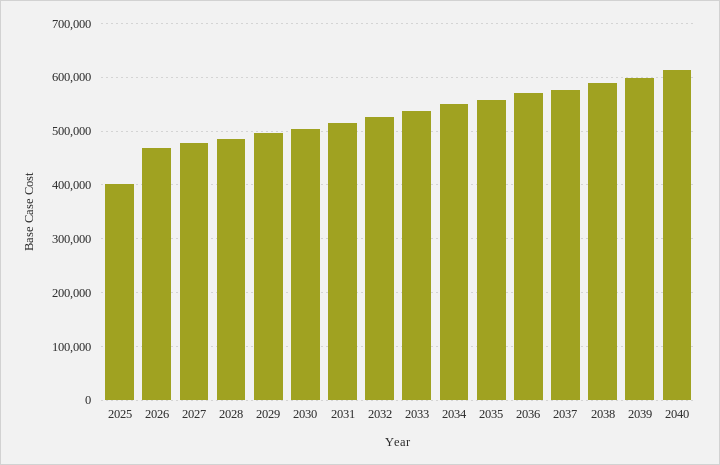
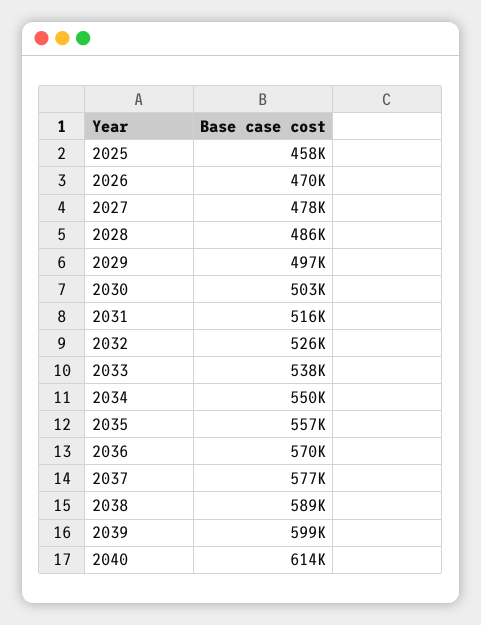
  {
-   "2025": 400000,
+   "2025": 458000,
    "2026": 470000,
    "2027": 478000,
    "2028": 486000,
    "2029": 497000,
    "2030": 503000,
    "2031": 516000,
    "2032": 526000,
    "2033": 538000,
    "2034": 550000,
    "2035": 557000,
    "2036": 570000,
    "2037": 577000,
    "2038": 589000,
    "2039": 599000,
    "2040": 614000
  }

